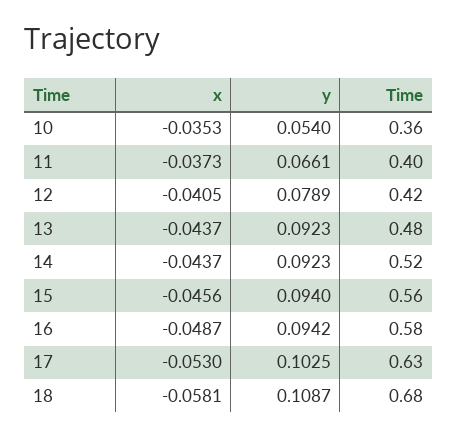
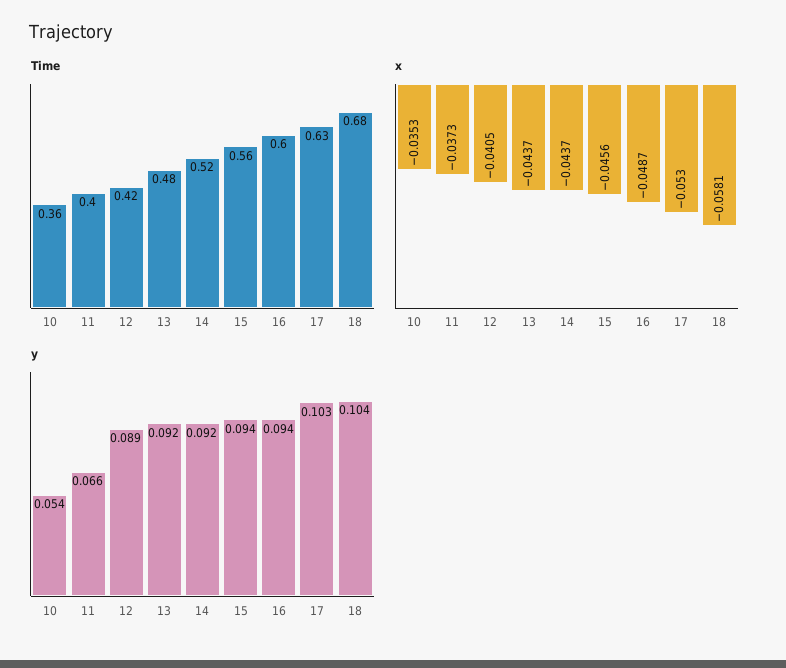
  {
    "x": {
      "10": -0.0353,
      "11": -0.0373,
      "12": -0.0405,
      "13": -0.0437,
      "14": -0.0437,
      "15": -0.0456,
      "16": -0.0487,
      "17": -0.053,
      "18": -0.0581
    },
    "y": {
      "10": 0.054,
      "11": 0.0661,
-     "12": 0.0789,
+     "12": 0.089,
      "13": 0.0923,
      "14": 0.0923,
      "15": 0.094,
      "16": 0.0942,
      "17": 0.1025,
-     "18": 0.1087
+     "18": 0.104
    },
    "Time": {
      "10": 0.36,
      "11": 0.4,
      "12": 0.42,
      "13": 0.48,
      "14": 0.52,
      "15": 0.56,
-     "16": 0.58,
+     "16": 0.6,
      "17": 0.63,
      "18": 0.68
    }
  }

